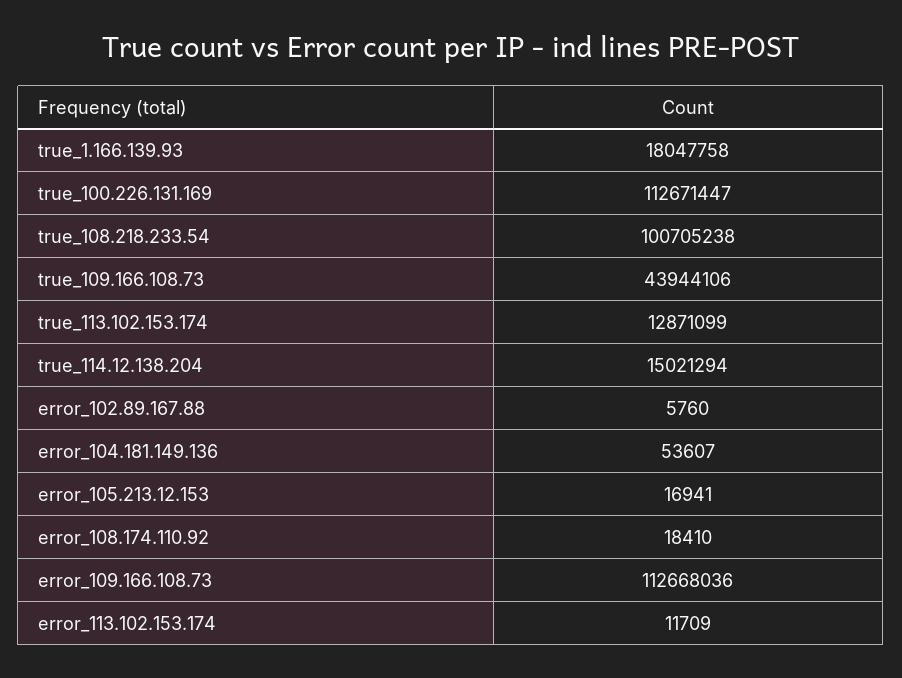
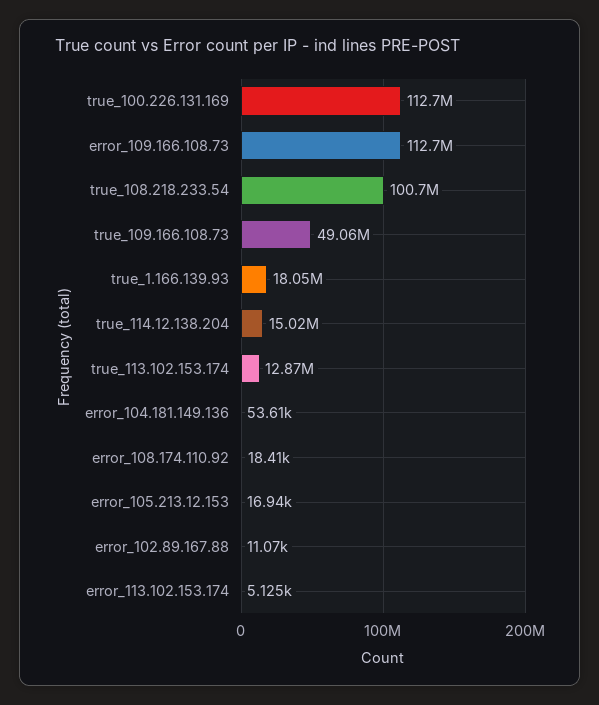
  {
    "true_1.166.139.93": 18047758,
    "true_100.226.131.169": 112671447,
    "true_108.218.233.54": 100705238,
-   "true_109.166.108.73": 43944106,
+   "true_109.166.108.73": 49060000,
    "true_113.102.153.174": 12871099,
    "true_114.12.138.204": 15021294,
-   "error_102.89.167.88": 5760,
+   "error_102.89.167.88": 11070,
    "error_104.181.149.136": 53607,
    "error_105.213.12.153": 16941,
    "error_108.174.110.92": 18410,
    "error_109.166.108.73": 112668036,
-   "error_113.102.153.174": 11709
+   "error_113.102.153.174": 5125
  }

